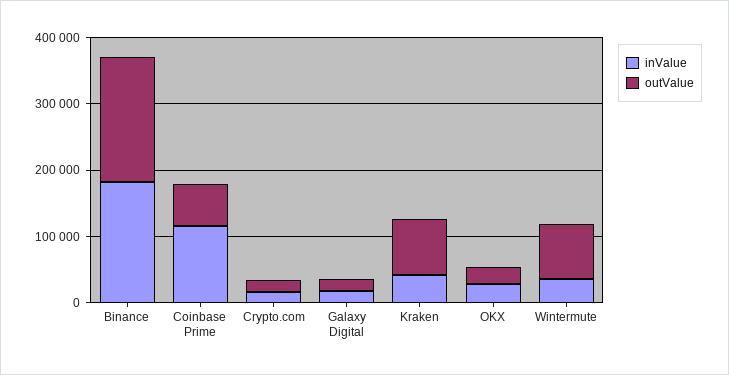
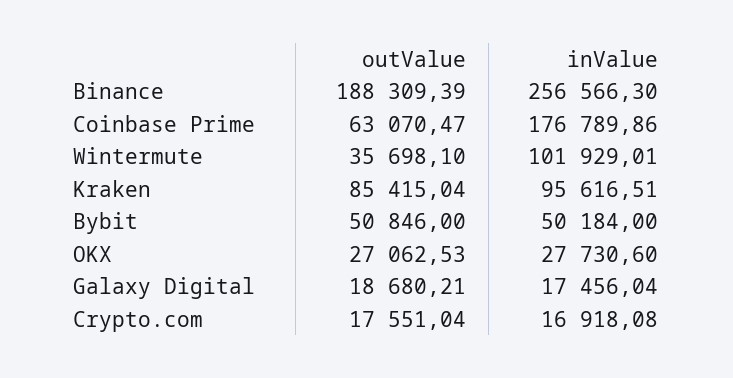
  {
    "inValue": {
-     "Binance": 180000,
+     "Binance": 256566.3,
-     "Coinbase Prime": 120000,
+     "Coinbase Prime": 176789.86,
      "Crypto.com": 16918.08,
      "Galaxy Digital": 17456.04,
-     "Kraken": 40000,
+     "Kraken": 95616.51,
      "OKX": 27730.6,
-     "Wintermute": 40000
+     "Wintermute": 101929.01,
+     "Bybit": 50184
    },
    "outValue": {
      "Binance": 188309.39,
      "Coinbase Prime": 63070.47,
      "Crypto.com": 17551.04,
      "Galaxy Digital": 18680.21,
      "Kraken": 85415.04,
      "OKX": 27062.53,
-     "Wintermute": 80000
+     "Wintermute": 35698.1,
+     "Bybit": 50846
    }
  }

